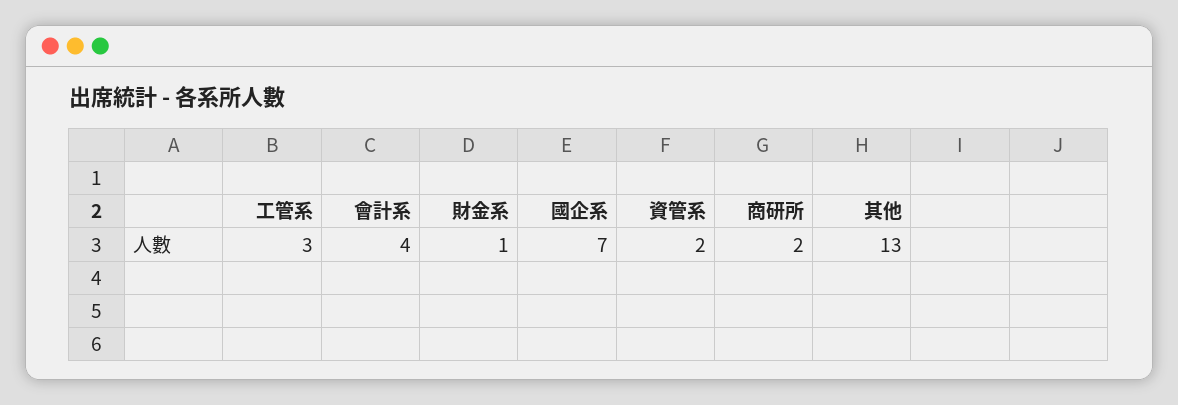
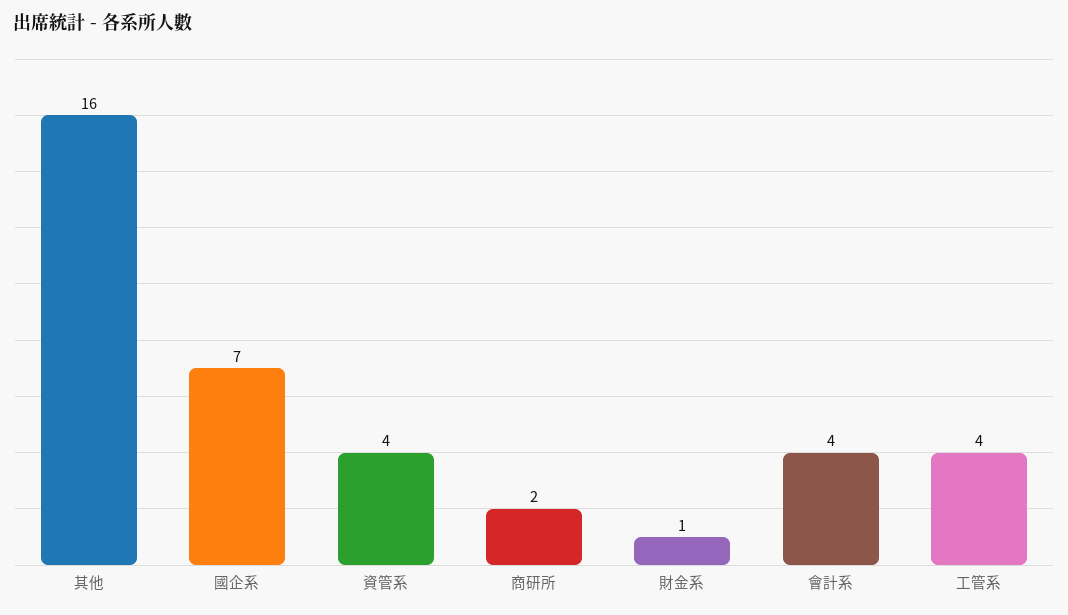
  {
-   "工管系": 3,
+   "工管系": 4,
    "會計系": 4,
    "財金系": 1,
    "國企系": 7,
-   "資管系": 2,
+   "資管系": 4,
    "商研所": 2,
-   "其他": 13
+   "其他": 16
  }

